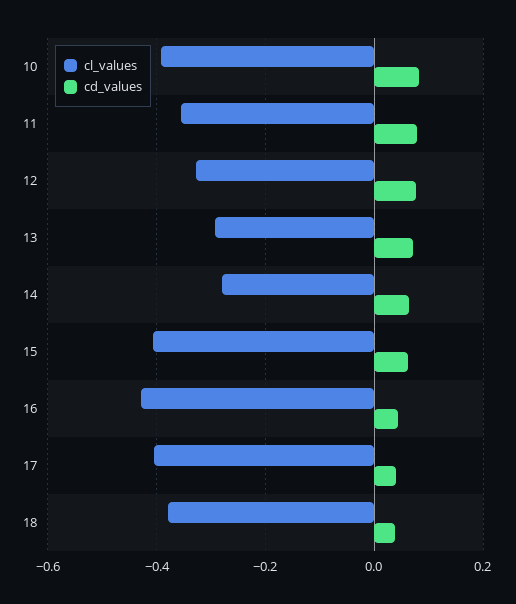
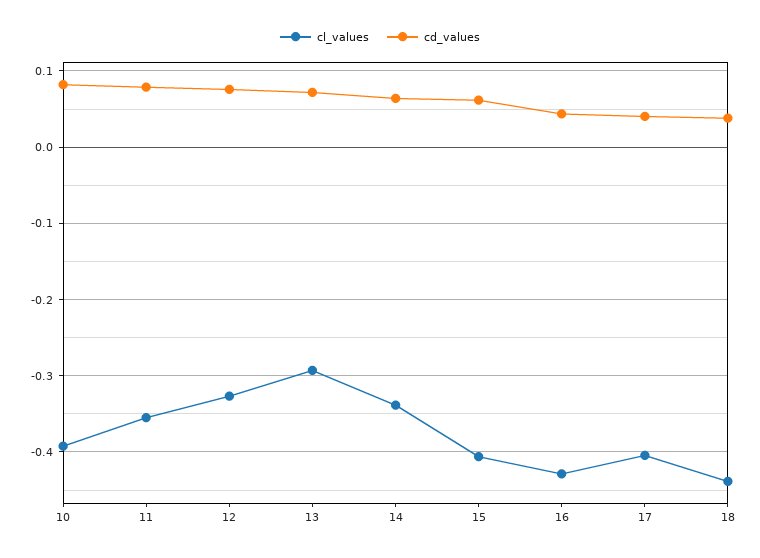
  {
    "cl_values": {
      "10": -0.39,
      "11": -0.36,
      "12": -0.33,
      "13": -0.29,
-     "14": -0.28,
+     "14": -0.34,
      "15": -0.41,
      "16": -0.43,
      "17": -0.4,
-     "18": -0.38
+     "18": -0.44
    },
    "cd_values": {
      "10": 0.08,
      "11": 0.08,
      "12": 0.08,
      "13": 0.07,
      "14": 0.06,
      "15": 0.06,
      "16": 0.04,
      "17": 0.04,
      "18": 0.04
    }
  }

